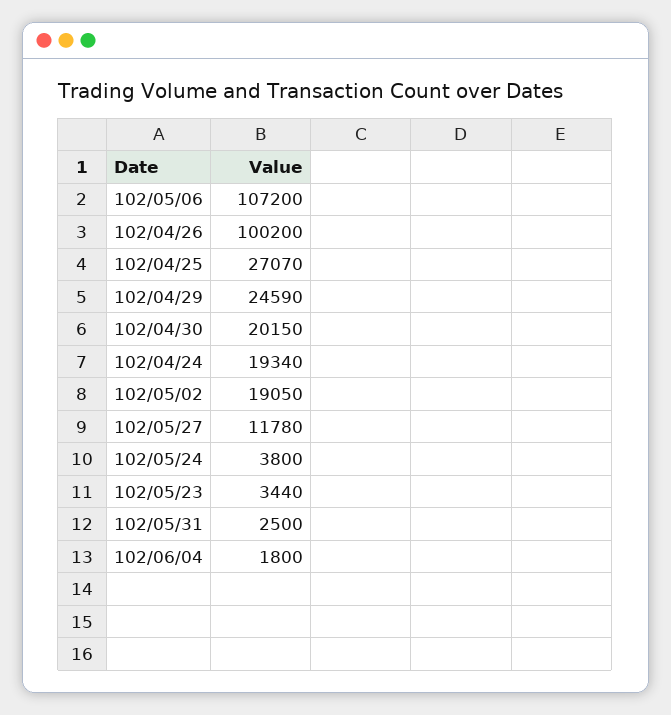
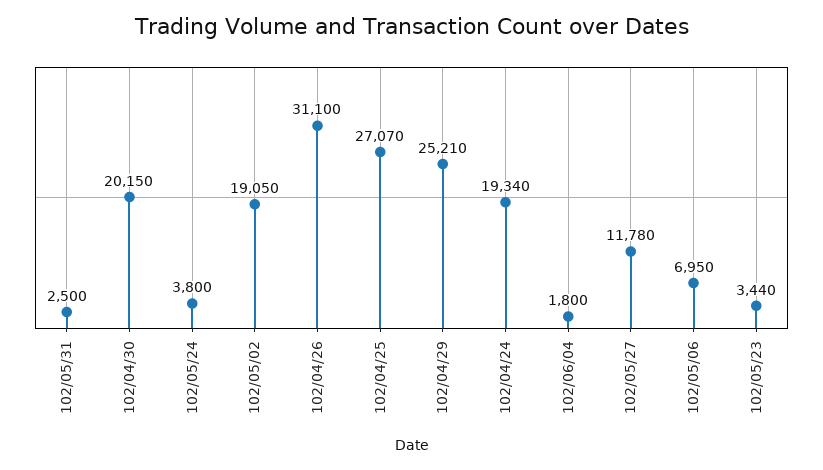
  {
-   "102/05/06": 107200,
+   "102/05/06": 6950,
-   "102/04/26": 100200,
+   "102/04/26": 31100,
    "102/04/25": 27070,
-   "102/04/29": 24590,
+   "102/04/29": 25210,
    "102/04/30": 20150,
    "102/04/24": 19340,
    "102/05/02": 19050,
    "102/05/27": 11780,
    "102/05/24": 3800,
    "102/05/23": 3440,
    "102/05/31": 2500,
    "102/06/04": 1800
  }

